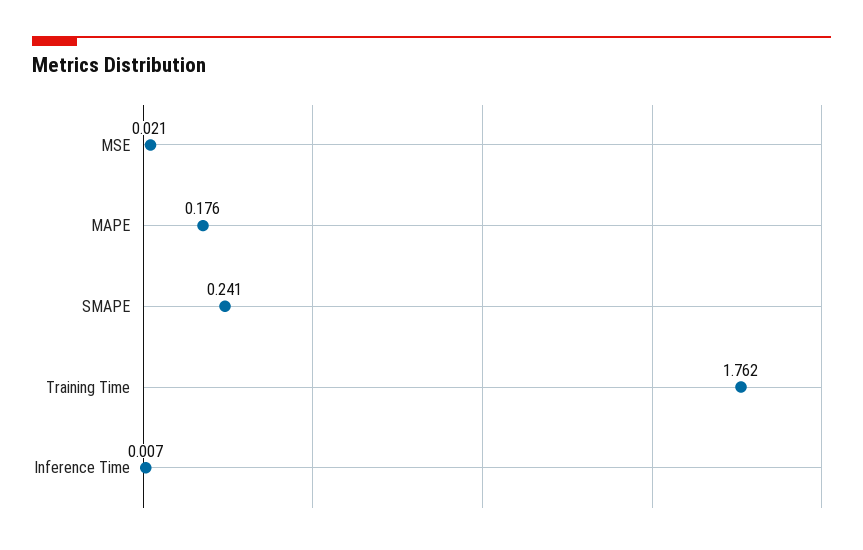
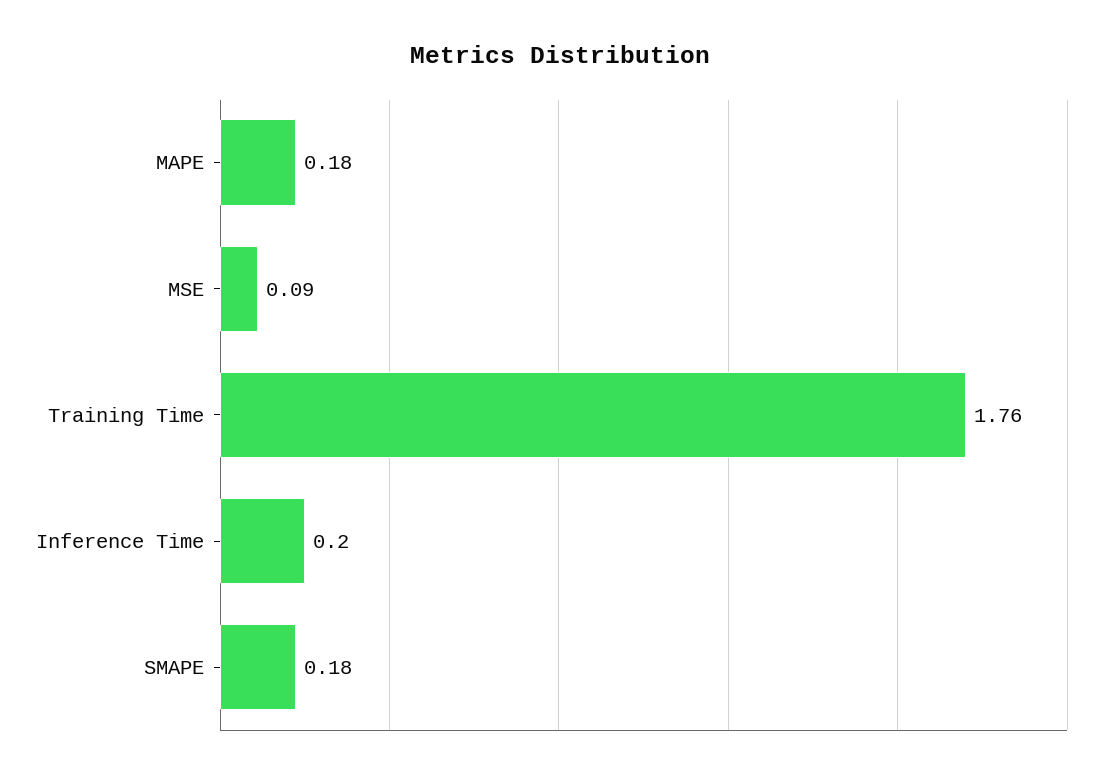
  {
-   "MSE": 0.021,
+   "MSE": 0.09,
    "MAPE": 0.176,
-   "SMAPE": 0.241,
+   "SMAPE": 0.18,
    "Training Time": 1.762,
-   "Inference Time": 0.007
+   "Inference Time": 0.2
  }

